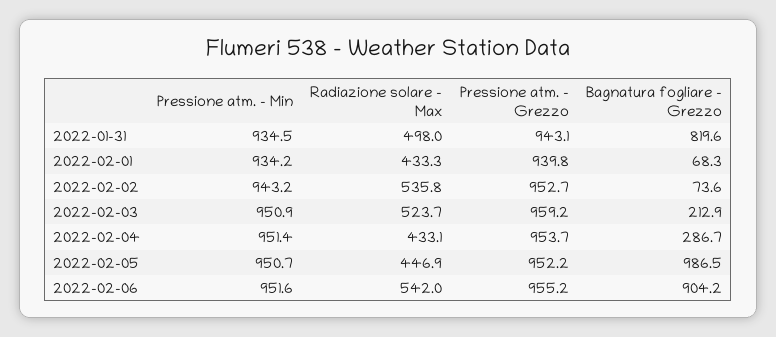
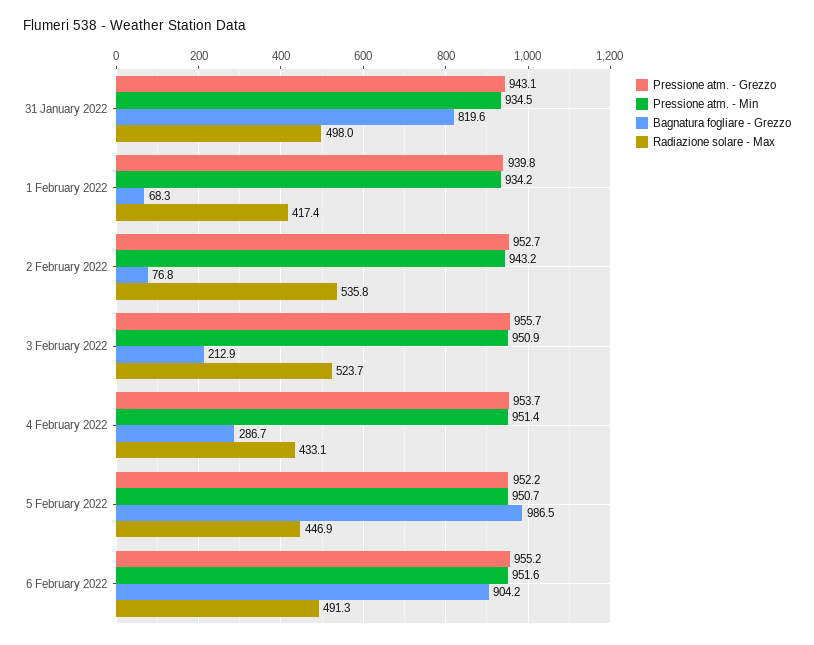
  {
    "Pressione atm. - Min": {
      "2022-01-31": 934.5,
      "2022-02-01": 934.2,
      "2022-02-02": 943.2,
      "2022-02-03": 950.9,
      "2022-02-04": 951.4,
      "2022-02-05": 950.7,
      "2022-02-06": 951.6
    },
    "Radiazione solare - Max": {
      "2022-01-31": 498,
-     "2022-02-01": 433.3,
+     "2022-02-01": 417.4,
      "2022-02-02": 535.8,
      "2022-02-03": 523.7,
      "2022-02-04": 433.1,
      "2022-02-05": 446.9,
-     "2022-02-06": 542
+     "2022-02-06": 491.3
    },
    "Pressione atm. - Grezzo": {
      "2022-01-31": 943.1,
      "2022-02-01": 939.8,
      "2022-02-02": 952.7,
-     "2022-02-03": 959.2,
+     "2022-02-03": 955.7,
      "2022-02-04": 953.7,
      "2022-02-05": 952.2,
      "2022-02-06": 955.2
    },
    "Bagnatura fogliare - Grezzo": {
      "2022-01-31": 819.6,
      "2022-02-01": 68.3,
-     "2022-02-02": 73.6,
+     "2022-02-02": 76.8,
      "2022-02-03": 212.9,
      "2022-02-04": 286.7,
      "2022-02-05": 986.5,
      "2022-02-06": 904.2
    }
  }

